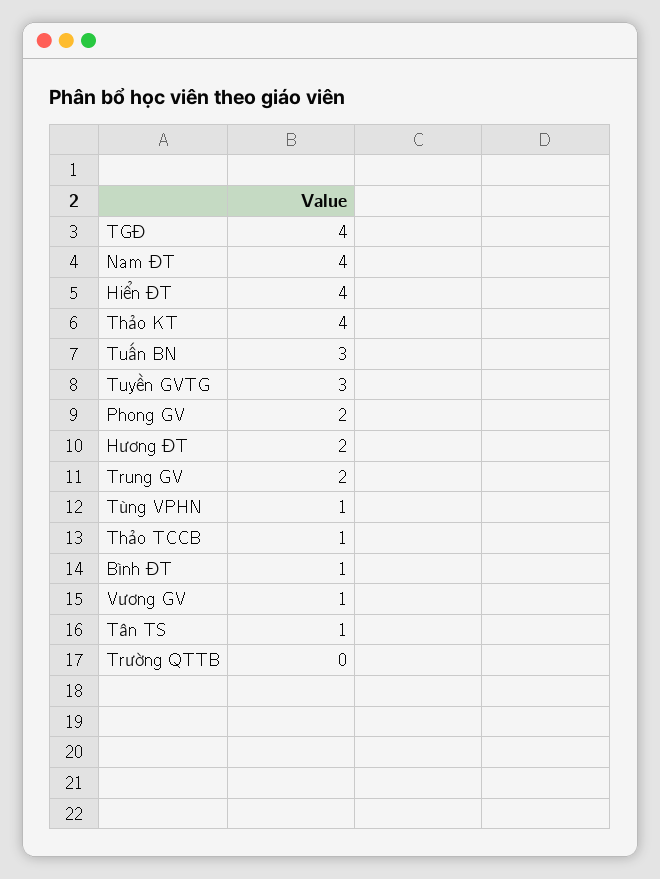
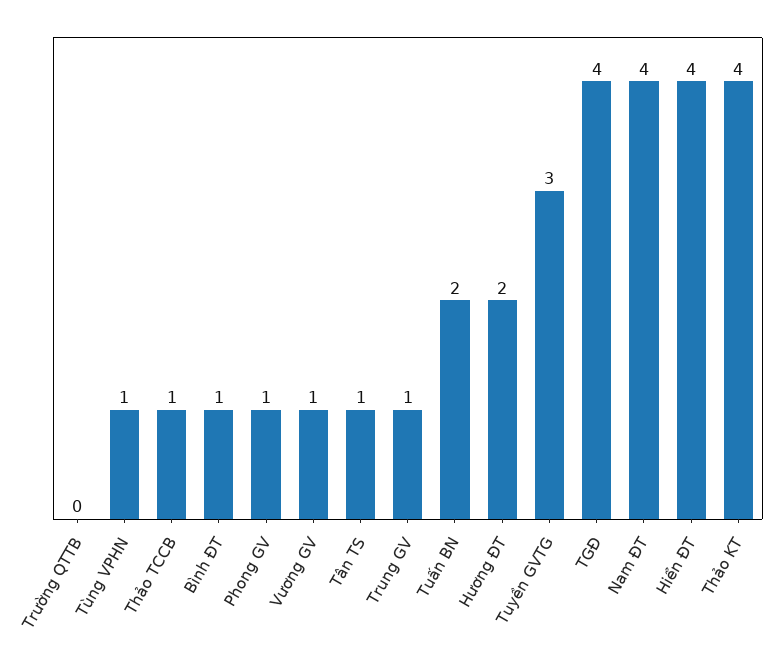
  {
    "TGĐ": 4,
    "Nam ĐT": 4,
    "Hiển ĐT": 4,
    "Thảo KT": 4,
-   "Tuấn BN": 3,
+   "Tuấn BN": 2,
    "Tuyền GVTG": 3,
-   "Phong GV": 2,
+   "Phong GV": 1,
    "Hương ĐT": 2,
-   "Trung GV": 2,
+   "Trung GV": 1,
    "Tùng VPHN": 1,
    "Thảo TCCB": 1,
    "Bình ĐT": 1,
    "Vương GV": 1,
    "Tân TS": 1,
    "Trường QTTB": 0
  }

